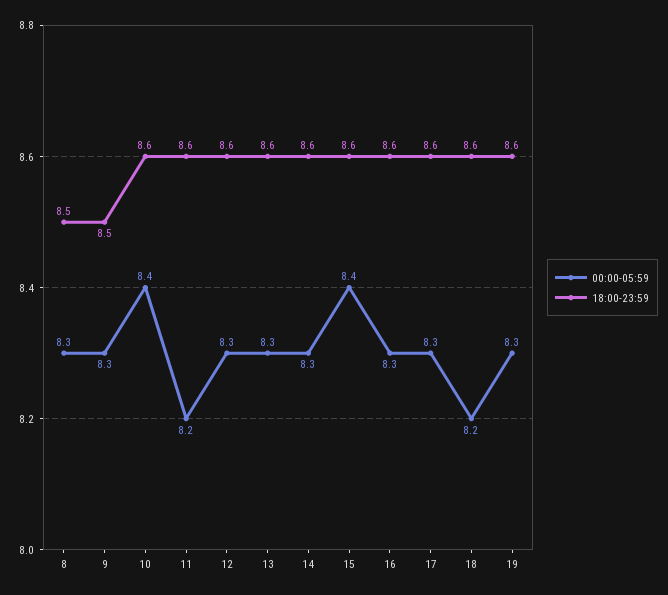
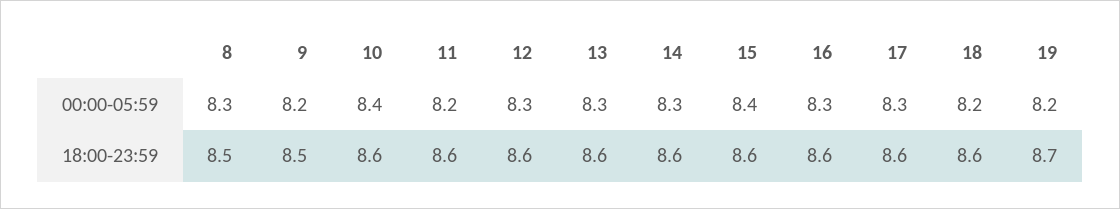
  {
    "00:00-05:59": {
      "8": 8.3,
-     "9": 8.3,
+     "9": 8.2,
      "10": 8.4,
      "11": 8.2,
      "12": 8.3,
      "13": 8.3,
      "14": 8.3,
      "15": 8.4,
      "16": 8.3,
      "17": 8.3,
      "18": 8.2,
-     "19": 8.3
+     "19": 8.2
    },
    "18:00-23:59": {
      "8": 8.5,
      "9": 8.5,
      "10": 8.6,
      "11": 8.6,
      "12": 8.6,
      "13": 8.6,
      "14": 8.6,
      "15": 8.6,
      "16": 8.6,
      "17": 8.6,
      "18": 8.6,
-     "19": 8.6
+     "19": 8.7
    }
  }

